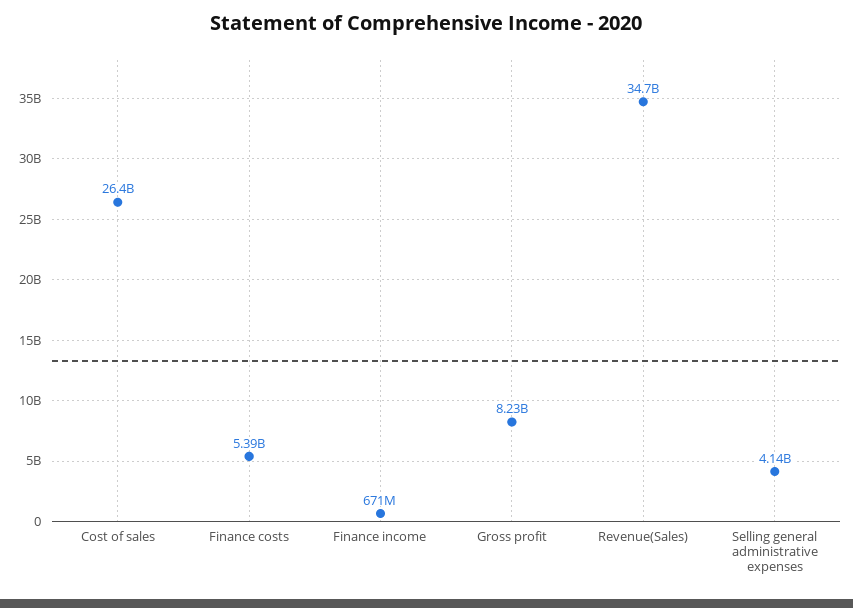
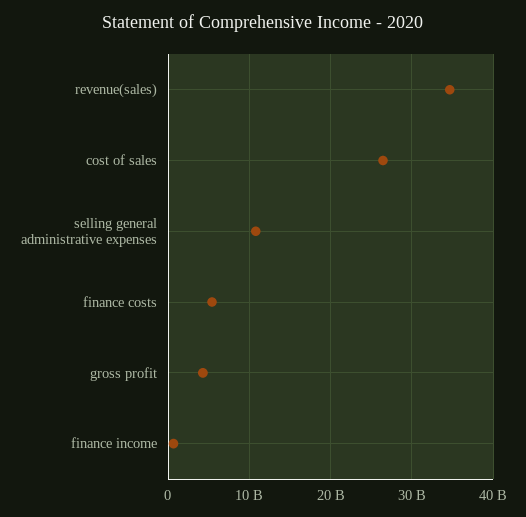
  {
    "Cost of sales": 26400000000,
    "Finance costs": 5390000000,
    "Finance income": 671000000,
-   "Gross profit": 8230000000,
+   "Gross profit": 4000000000,
    "Revenue(Sales)": 34700000000,
-   "Selling general administrative expenses": 4140000000
+   "Selling general administrative expenses": 11000000000
  }

